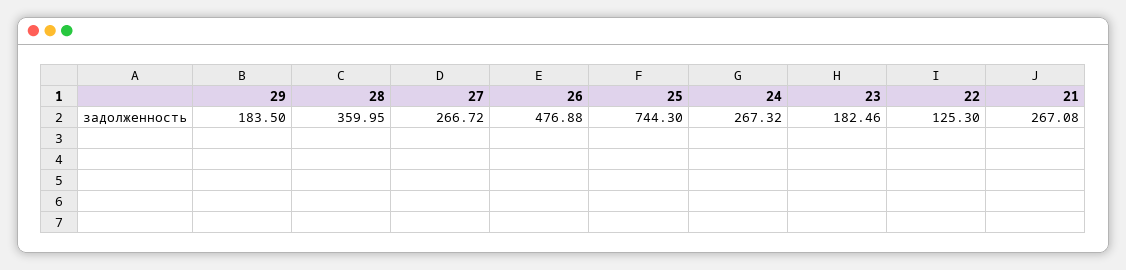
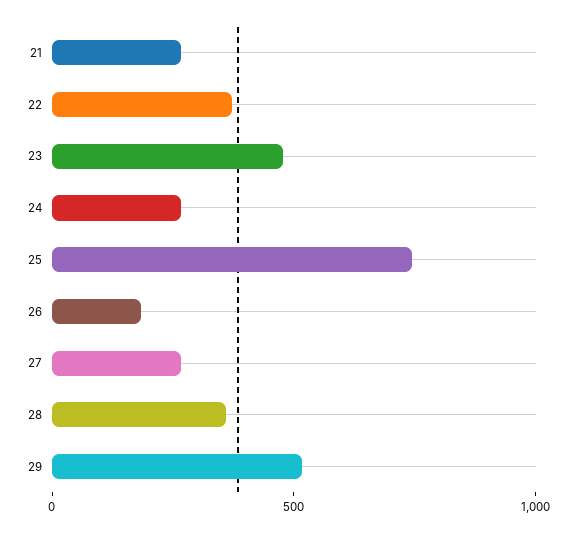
  {
-   "29": 183.5,
+   "29": 500,
    "28": 359.95,
    "27": 266.72,
-   "26": 476.88,
+   "26": 200,
    "25": 744.3,
    "24": 267.32,
-   "23": 182.46,
+   "23": 500,
-   "22": 125.3,
+   "22": 400,
    "21": 267.08
  }

